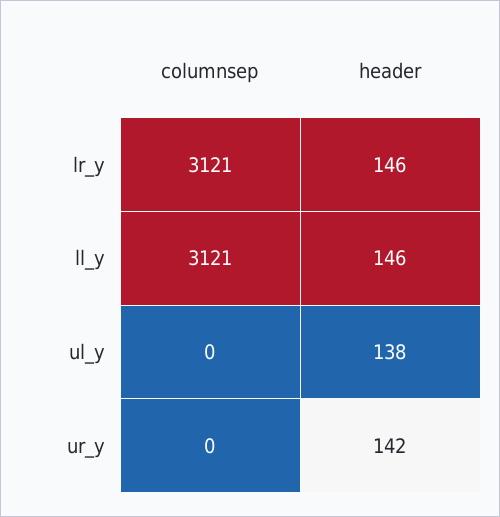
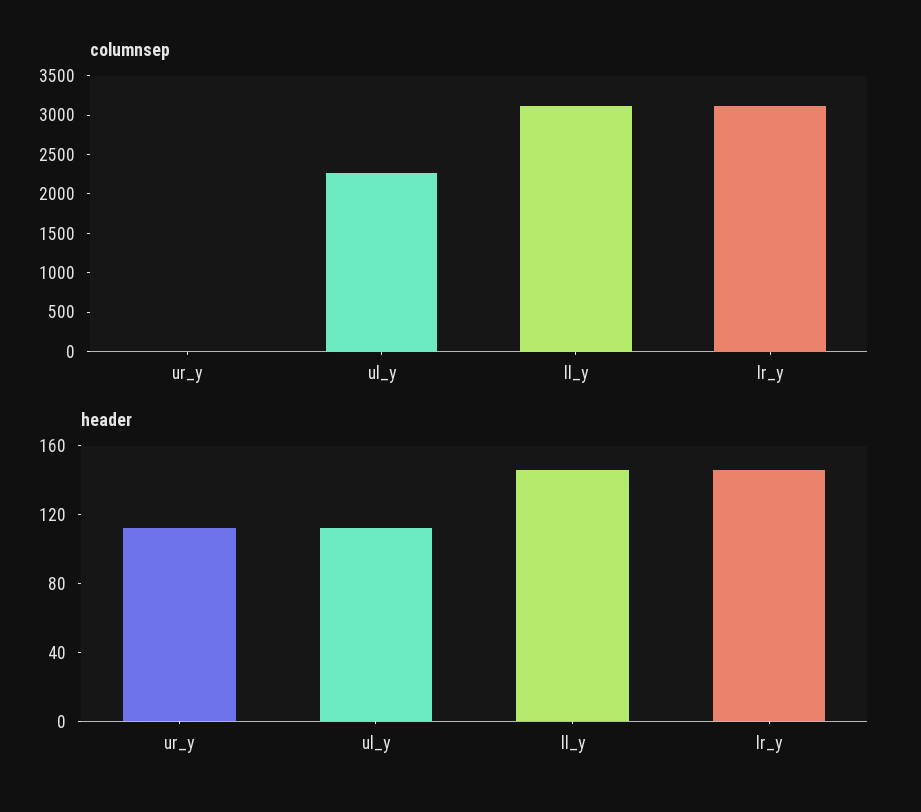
  {
    "columnsep": {
      "lr_y": 3121,
      "ll_y": 3121,
-     "ul_y": 0,
+     "ul_y": 2250,
      "ur_y": 0
    },
    "header": {
      "lr_y": 146,
      "ll_y": 146,
-     "ul_y": 138,
+     "ul_y": 110,
-     "ur_y": 142
+     "ur_y": 110
    }
  }

